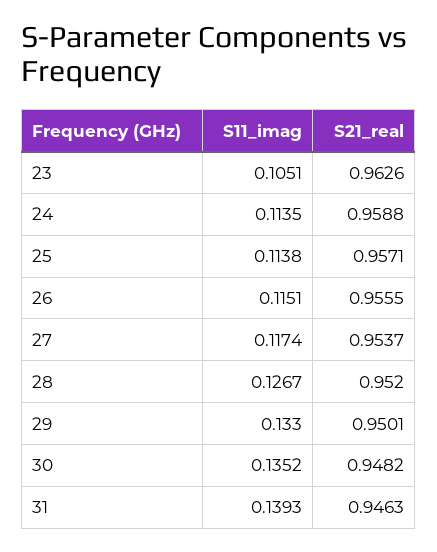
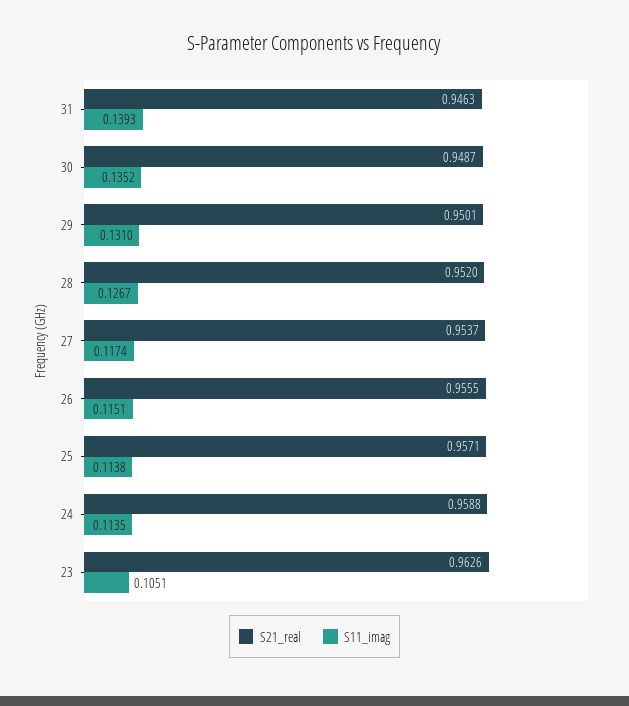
  {
    "S11_imag": {
      "23": 0.1051,
      "24": 0.1135,
      "25": 0.1138,
      "26": 0.1151,
      "27": 0.1174,
      "28": 0.1267,
-     "29": 0.133,
+     "29": 0.131,
      "30": 0.1352,
      "31": 0.1393
    },
    "S21_real": {
      "23": 0.9626,
      "24": 0.9588,
      "25": 0.9571,
      "26": 0.9555,
      "27": 0.9537,
      "28": 0.952,
      "29": 0.9501,
-     "30": 0.9482,
+     "30": 0.9487,
      "31": 0.9463
    }
  }

